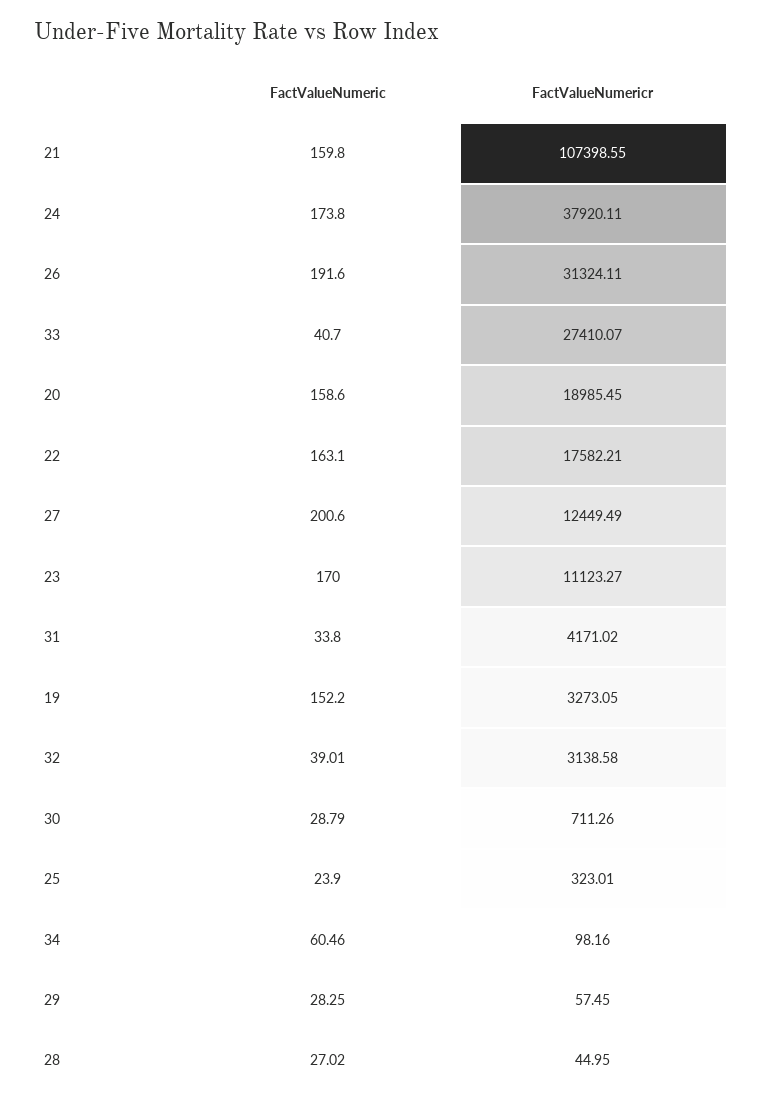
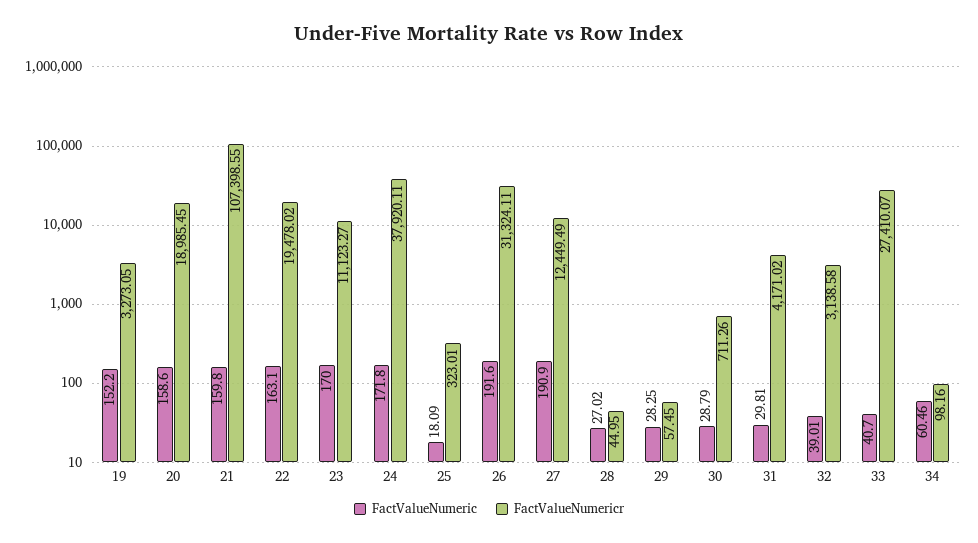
  {
    "FactValueNumeric": {
      "21": 159.8,
-     "24": 173.8,
+     "24": 171.8,
      "26": 191.6,
      "33": 40.7,
      "20": 158.6,
      "22": 163.1,
-     "27": 200.6,
+     "27": 190.9,
      "23": 170,
-     "31": 33.8,
+     "31": 29.81,
      "19": 152.2,
      "32": 39.01,
      "30": 28.79,
-     "25": 23.9,
+     "25": 18.09,
      "34": 60.46,
      "29": 28.25,
      "28": 27.02
    },
    "FactValueNumericr": {
      "21": 107398.55,
      "24": 37920.11,
      "26": 31324.11,
      "33": 27410.07,
      "20": 18985.45,
-     "22": 17582.21,
+     "22": 19478.02,
      "27": 12449.49,
      "23": 11123.27,
      "31": 4171.02,
      "19": 3273.05,
      "32": 3138.58,
      "30": 711.26,
      "25": 323.01,
      "34": 98.16,
      "29": 57.45,
      "28": 44.95
    }
  }

